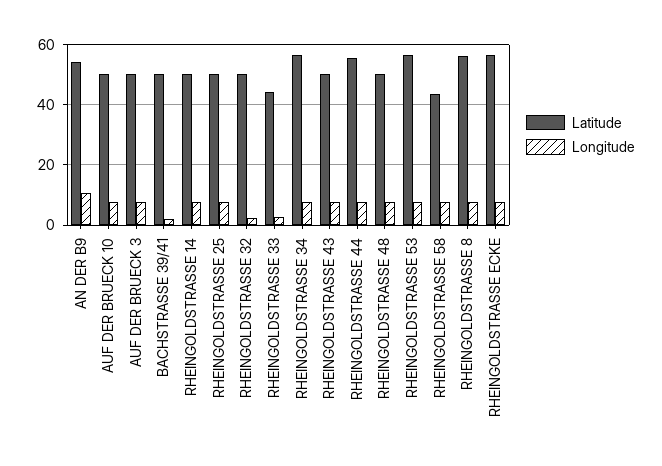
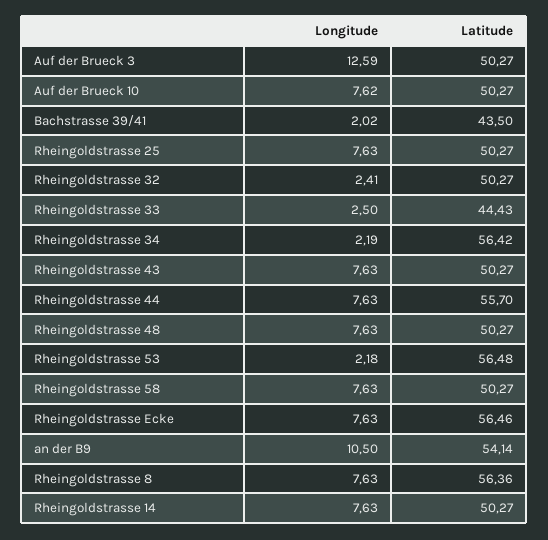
  {
    "Latitude": {
      "AN DER B9": 54.14,
      "AUF DER BRUECK 10": 50.27,
      "AUF DER BRUECK 3": 50.27,
-     "BACHSTRASSE 39/41": 50,
+     "BACHSTRASSE 39/41": 43.5,
      "RHEINGOLDSTRASSE 14": 50.27,
      "RHEINGOLDSTRASSE 25": 50.27,
      "RHEINGOLDSTRASSE 32": 50.27,
      "RHEINGOLDSTRASSE 33": 44.43,
      "RHEINGOLDSTRASSE 34": 56.42,
      "RHEINGOLDSTRASSE 43": 50.27,
      "RHEINGOLDSTRASSE 44": 55.7,
      "RHEINGOLDSTRASSE 48": 50.27,
      "RHEINGOLDSTRASSE 53": 56.48,
-     "RHEINGOLDSTRASSE 58": 44,
+     "RHEINGOLDSTRASSE 58": 50.27,
      "RHEINGOLDSTRASSE 8": 56.36,
      "RHEINGOLDSTRASSE ECKE": 56.46
    },
    "Longitude": {
      "AN DER B9": 10.5,
      "AUF DER BRUECK 10": 7.62,
-     "AUF DER BRUECK 3": 8,
+     "AUF DER BRUECK 3": 12.59,
      "BACHSTRASSE 39/41": 2.02,
      "RHEINGOLDSTRASSE 14": 7.63,
      "RHEINGOLDSTRASSE 25": 7.63,
      "RHEINGOLDSTRASSE 32": 2.41,
      "RHEINGOLDSTRASSE 33": 2.5,
-     "RHEINGOLDSTRASSE 34": 8,
+     "RHEINGOLDSTRASSE 34": 2.19,
      "RHEINGOLDSTRASSE 43": 7.63,
      "RHEINGOLDSTRASSE 44": 7.63,
      "RHEINGOLDSTRASSE 48": 7.63,
-     "RHEINGOLDSTRASSE 53": 8,
+     "RHEINGOLDSTRASSE 53": 2.18,
      "RHEINGOLDSTRASSE 58": 7.63,
      "RHEINGOLDSTRASSE 8": 7.63,
      "RHEINGOLDSTRASSE ECKE": 7.63
    }
  }

